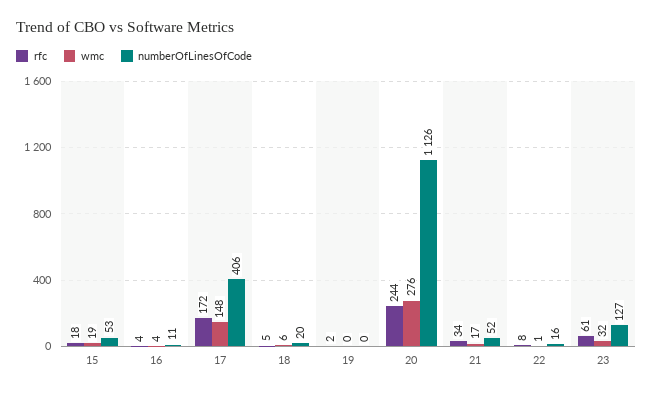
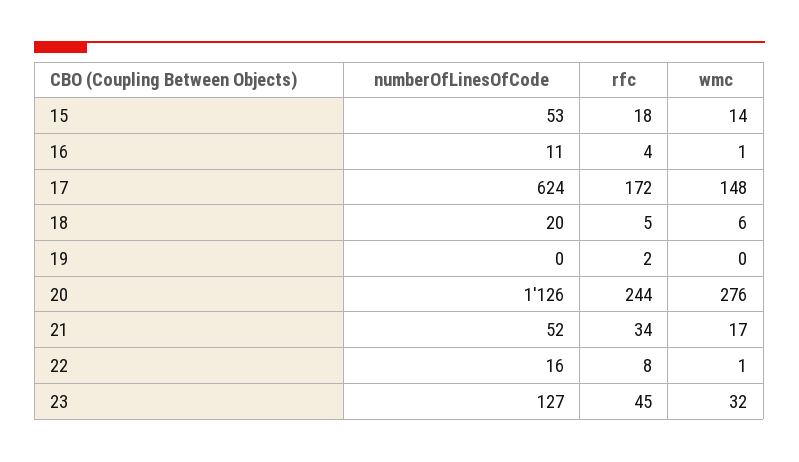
  {
    "rfc": {
      "15": 18,
      "16": 4,
      "17": 172,
      "18": 5,
      "19": 2,
      "20": 244,
      "21": 34,
      "22": 8,
-     "23": 61
+     "23": 45
    },
    "wmc": {
-     "15": 19,
+     "15": 14,
-     "16": 4,
+     "16": 1,
      "17": 148,
      "18": 6,
      "19": 0,
      "20": 276,
      "21": 17,
      "22": 1,
      "23": 32
    },
    "numberOfLinesOfCode": {
      "15": 53,
      "16": 11,
-     "17": 406,
+     "17": 624,
      "18": 20,
      "19": 0,
      "20": 1126,
      "21": 52,
      "22": 16,
      "23": 127
    }
  }

